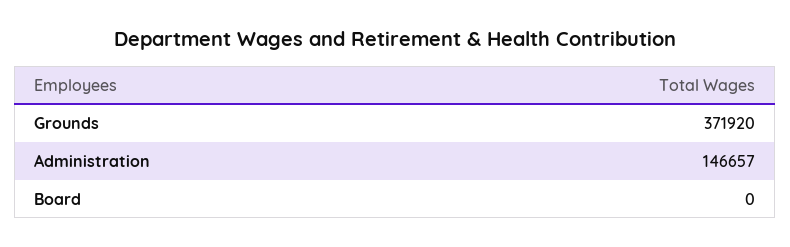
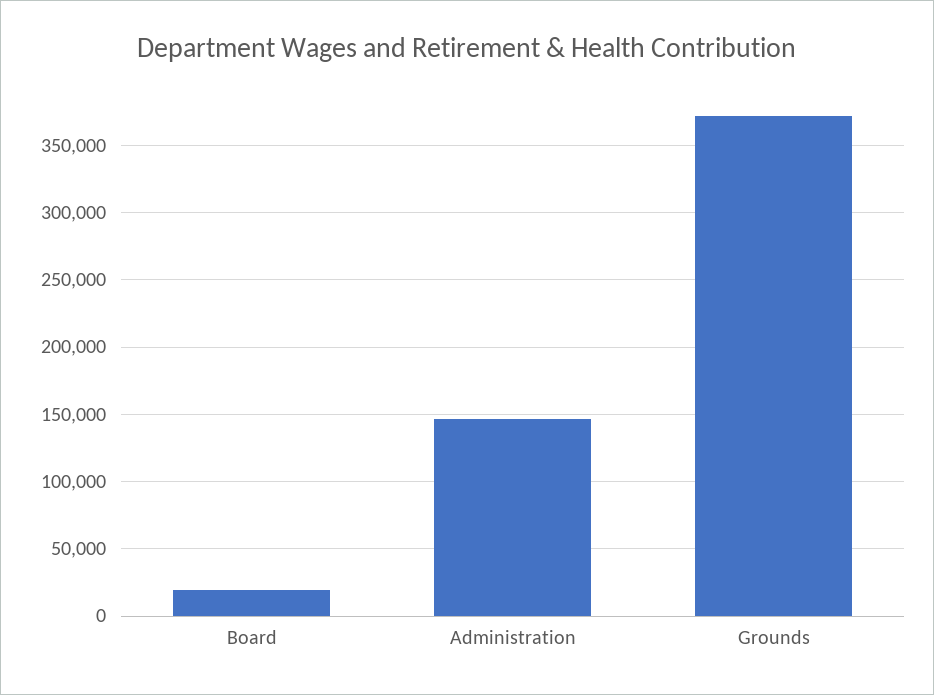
  {
    "Grounds": 371920,
    "Administration": 146657,
-   "Board": 0
+   "Board": 20000
  }

